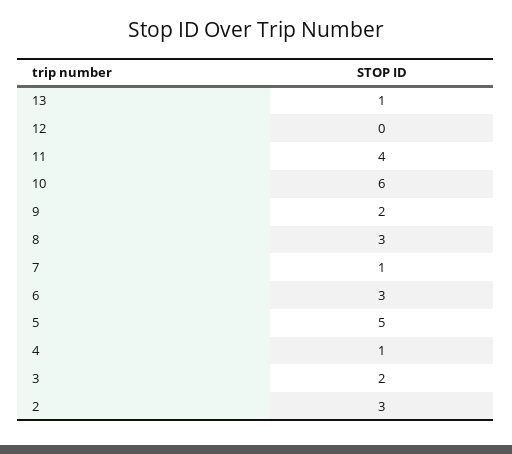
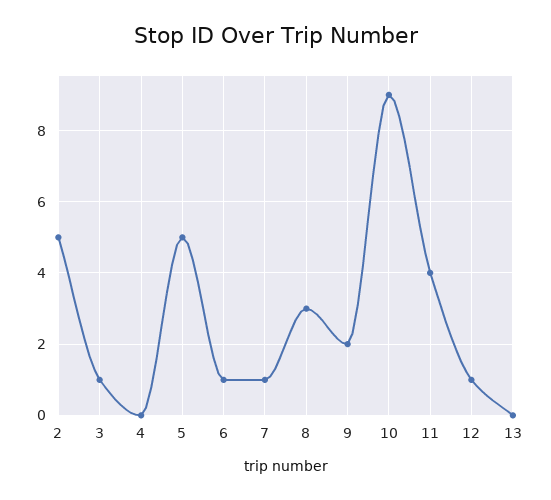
  {
-   "13": 1,
+   "13": 0,
-   "12": 0,
+   "12": 1,
    "11": 4,
-   "10": 6,
+   "10": 9,
    "9": 2,
    "8": 3,
    "7": 1,
-   "6": 3,
+   "6": 1,
    "5": 5,
-   "4": 1,
+   "4": 0,
-   "3": 2,
+   "3": 1,
-   "2": 3
+   "2": 5
  }

